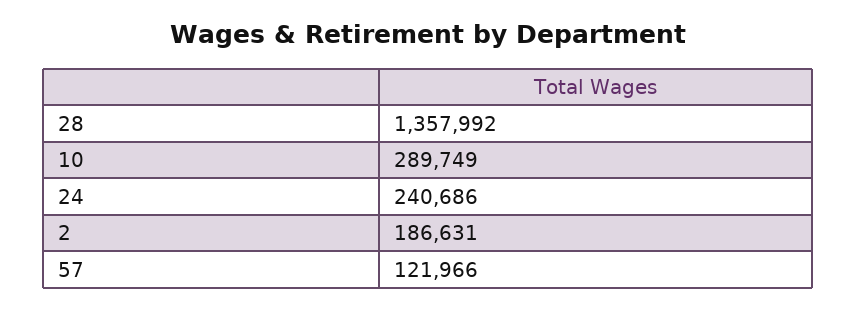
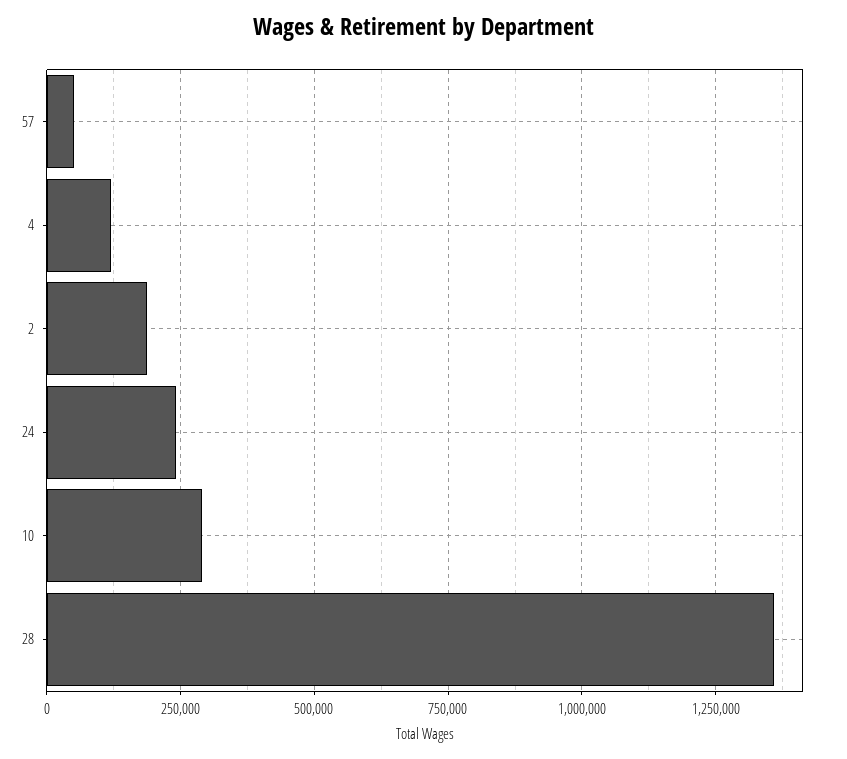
  {
    "28": 1357992,
    "10": 289749,
    "24": 240686,
    "2": 186631,
-   "57": 121966
+   "57": 50000,
+   "4": 125000
  }

